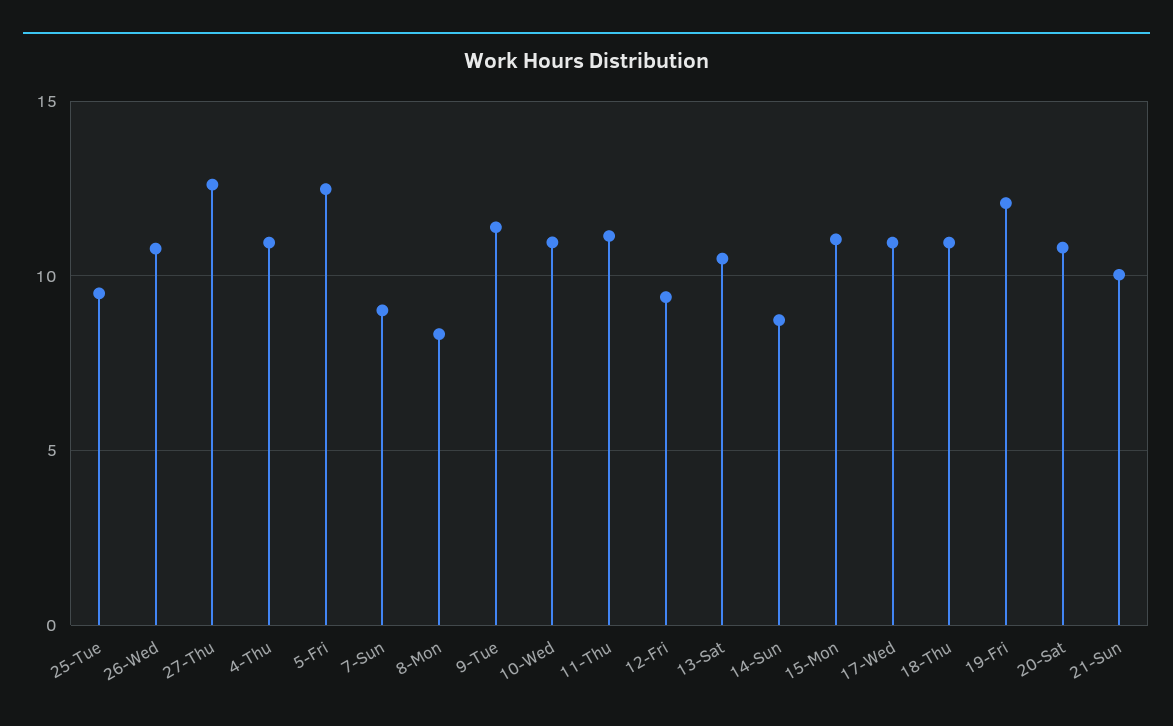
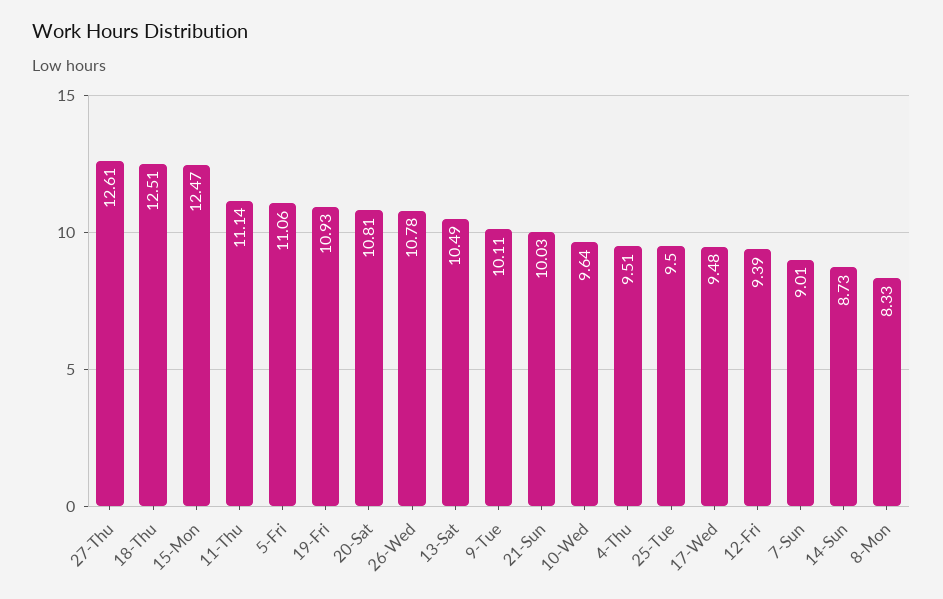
  {
    "25-Tue": 9.5,
    "26-Wed": 10.78,
    "27-Thu": 12.61,
-   "4-Thu": 11,
+   "4-Thu": 9.51,
-   "5-Fri": 12.5,
+   "5-Fri": 11.06,
    "7-Sun": 9.01,
    "8-Mon": 8.33,
-   "9-Tue": 11.5,
+   "9-Tue": 10.11,
-   "10-Wed": 11,
+   "10-Wed": 9.64,
    "11-Thu": 11.14,
    "12-Fri": 9.39,
    "13-Sat": 10.49,
    "14-Sun": 8.73,
-   "15-Mon": 11,
+   "15-Mon": 12.47,
-   "17-Wed": 11,
+   "17-Wed": 9.48,
-   "18-Thu": 11,
+   "18-Thu": 12.51,
-   "19-Fri": 12,
+   "19-Fri": 10.93,
    "20-Sat": 10.81,
    "21-Sun": 10.03
  }

